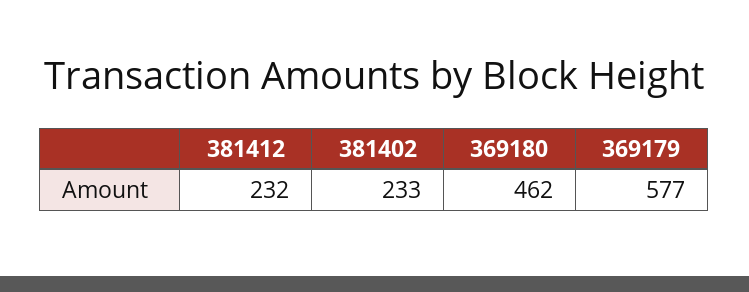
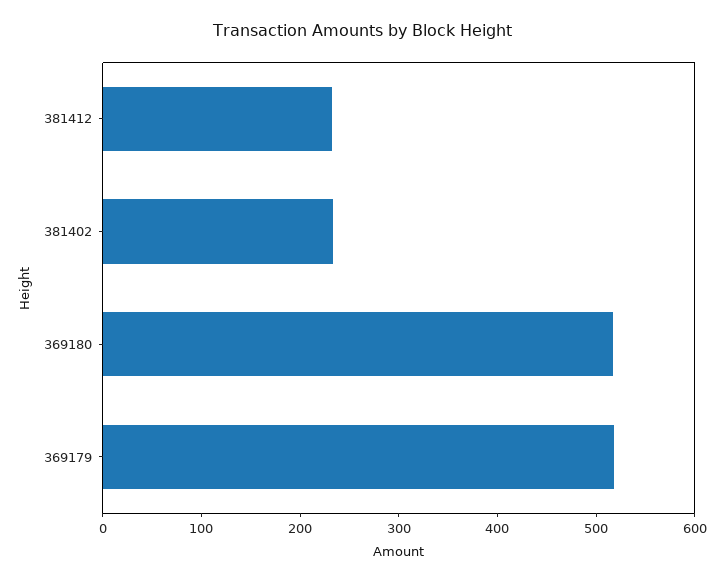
  {
    "381412": 232,
    "381402": 233,
-   "369180": 462,
+   "369180": 520,
-   "369179": 577
+   "369179": 520
  }

